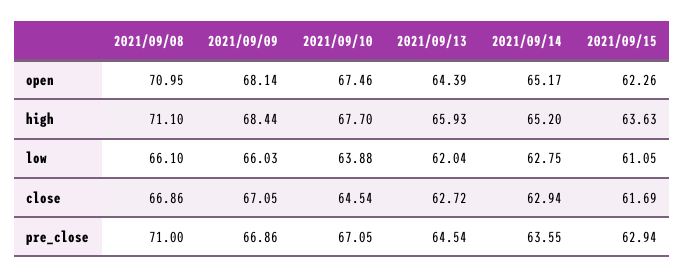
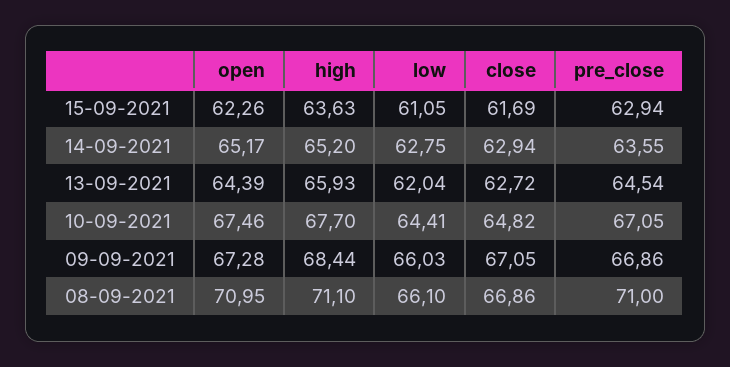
  {
    "2021/09/08": {
      "open": 70.95,
      "high": 71.1,
      "low": 66.1,
      "close": 66.86,
      "pre_close": 71
    },
    "2021/09/09": {
-     "open": 68.14,
+     "open": 67.28,
      "high": 68.44,
      "low": 66.03,
      "close": 67.05,
      "pre_close": 66.86
    },
    "2021/09/10": {
      "open": 67.46,
      "high": 67.7,
-     "low": 63.88,
+     "low": 64.41,
-     "close": 64.54,
+     "close": 64.82,
      "pre_close": 67.05
    },
    "2021/09/13": {
      "open": 64.39,
      "high": 65.93,
      "low": 62.04,
      "close": 62.72,
      "pre_close": 64.54
    },
    "2021/09/14": {
      "open": 65.17,
      "high": 65.2,
      "low": 62.75,
      "close": 62.94,
      "pre_close": 63.55
    },
    "2021/09/15": {
      "open": 62.26,
      "high": 63.63,
      "low": 61.05,
      "close": 61.69,
      "pre_close": 62.94
    }
  }

